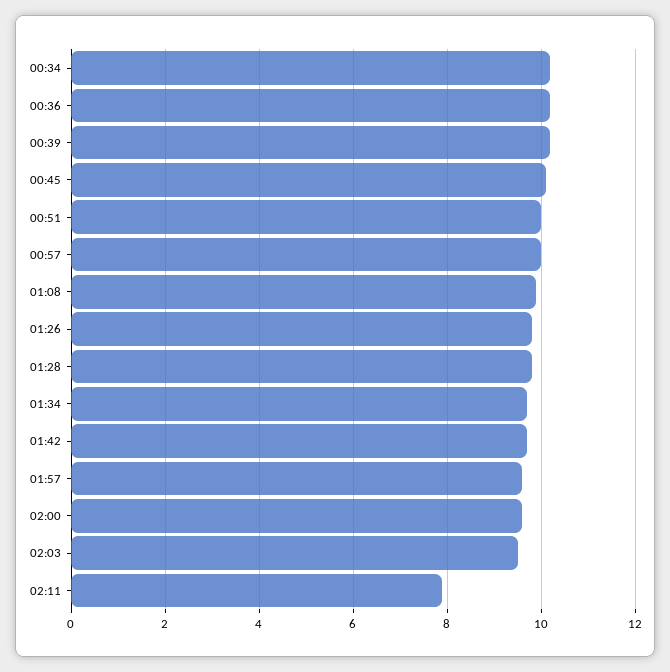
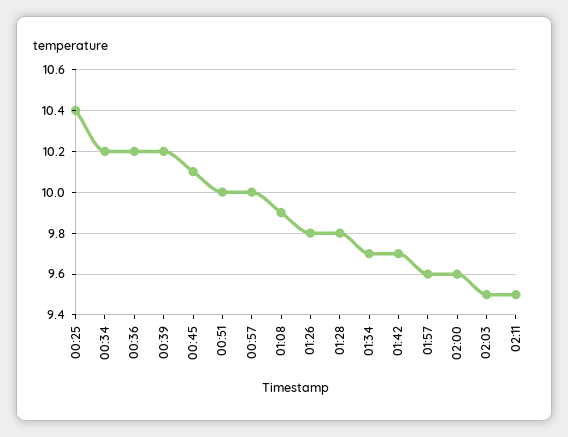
  {
    "00:34": 10.2,
    "00:36": 10.2,
    "00:39": 10.2,
    "00:45": 10.1,
    "00:51": 10,
    "00:57": 10,
    "01:08": 9.9,
    "01:26": 9.8,
    "01:28": 9.8,
    "01:34": 9.7,
    "01:42": 9.7,
    "01:57": 9.6,
    "02:00": 9.6,
    "02:03": 9.5,
-   "02:11": 8
+   "02:11": 9.5,
+   "00:25": 10.4
  }

